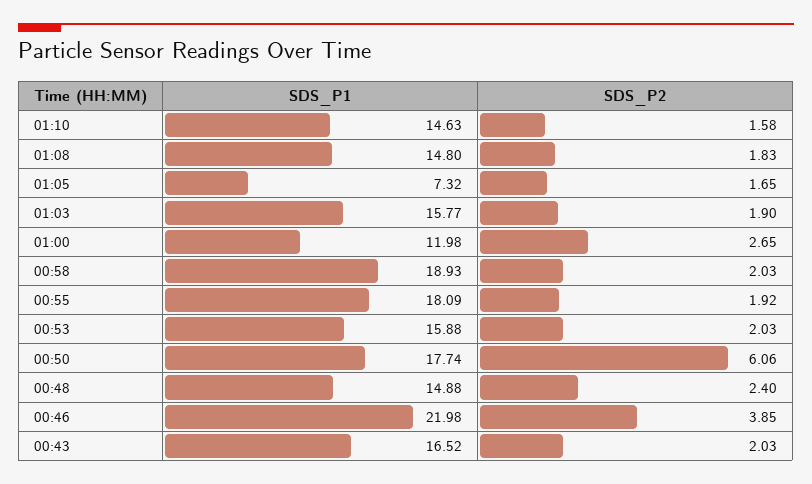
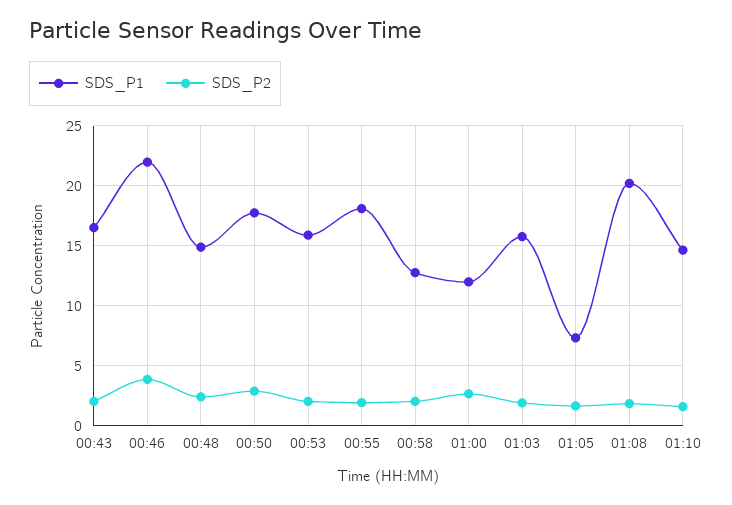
  {
    "SDS_P1": {
      "01:10": 14.63,
-     "01:08": 14.8,
+     "01:08": 20,
      "01:05": 7.32,
      "01:03": 15.77,
      "01:00": 11.98,
-     "00:58": 18.93,
+     "00:58": 13,
      "00:55": 18.09,
      "00:53": 15.88,
      "00:50": 17.74,
      "00:48": 14.88,
      "00:46": 21.98,
      "00:43": 16.52
    },
    "SDS_P2": {
      "01:10": 1.58,
      "01:08": 1.83,
      "01:05": 1.65,
      "01:03": 1.9,
      "01:00": 2.65,
      "00:58": 2.03,
      "00:55": 1.92,
      "00:53": 2.03,
-     "00:50": 6.06,
+     "00:50": 3,
      "00:48": 2.4,
      "00:46": 3.85,
      "00:43": 2.03
    }
  }

